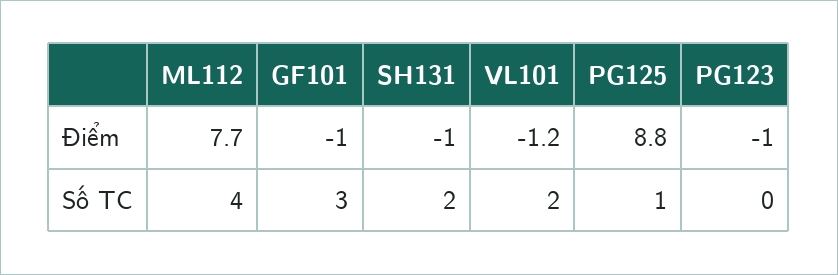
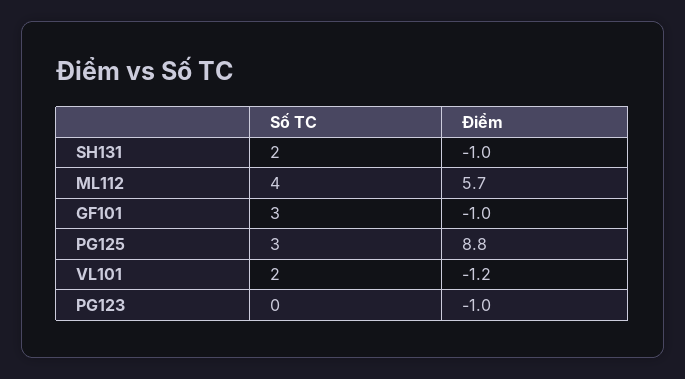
  {
    "ML112": {
-     "Điểm": 7.7,
+     "Điểm": 5.7,
      "Số TC": 4
    },
    "GF101": {
      "Điểm": -1,
      "Số TC": 3
    },
    "SH131": {
      "Điểm": -1,
      "Số TC": 2
    },
    "VL101": {
      "Điểm": -1.2,
      "Số TC": 2
    },
    "PG125": {
      "Điểm": 8.8,
-     "Số TC": 1
+     "Số TC": 3
    },
    "PG123": {
      "Điểm": -1,
      "Số TC": 0
    }
  }

